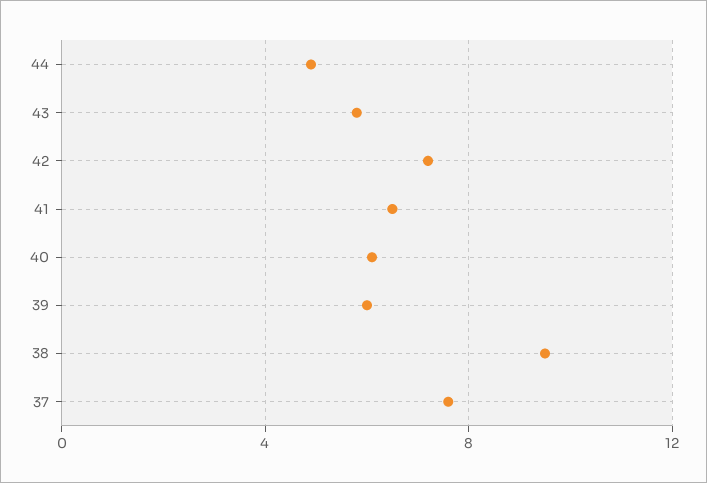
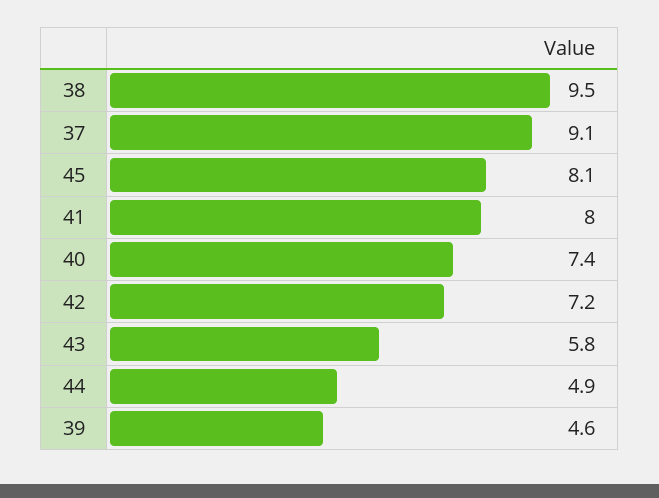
  {
    "44": 4.9,
    "43": 5.8,
    "42": 7.2,
-   "41": 6.5,
+   "41": 8,
-   "40": 6,
+   "40": 7.4,
-   "39": 6,
+   "39": 4.6,
    "38": 9.5,
-   "37": 7.5
+   "37": 9.1,
+   "45": 8.1
  }

